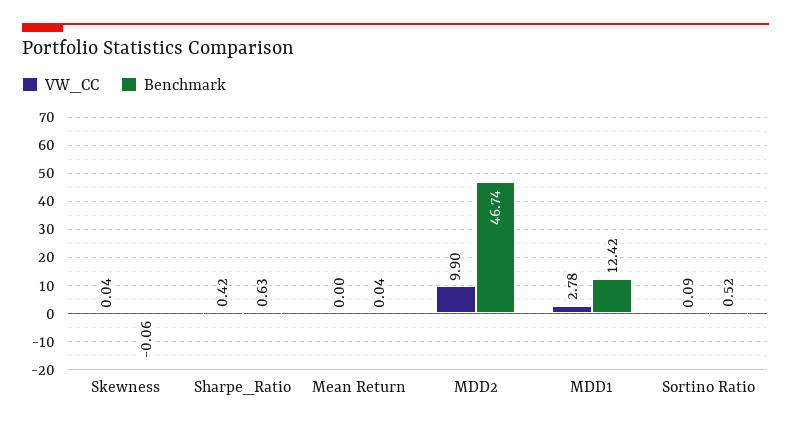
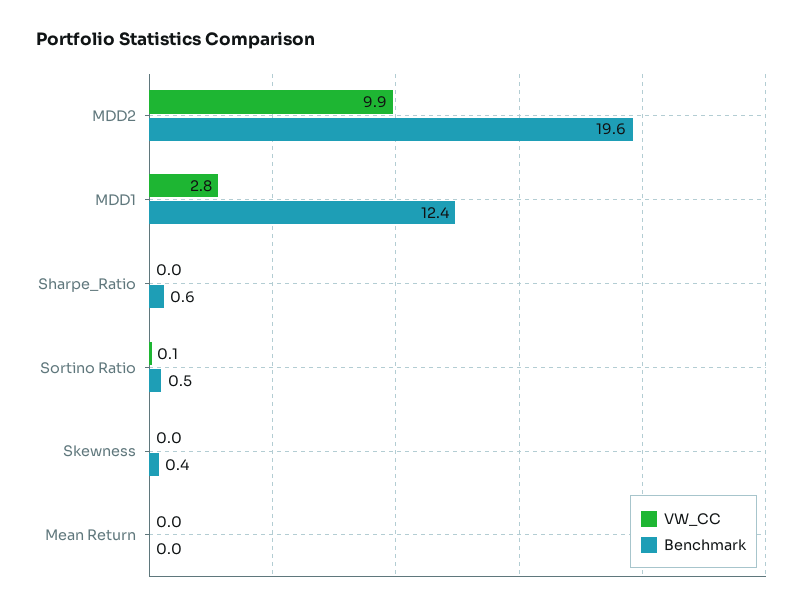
  {
    "VW_CC": {
      "Skewness": 0.04,
-     "Sharpe_Ratio": 0.42,
+     "Sharpe_Ratio": 0,
      "Mean Return": 0,
      "MDD2": 9.9,
      "MDD1": 2.78,
      "Sortino Ratio": 0.09
    },
    "Benchmark": {
-     "Skewness": -0.06,
+     "Skewness": 0.4,
      "Sharpe_Ratio": 0.63,
      "Mean Return": 0.04,
-     "MDD2": 46.74,
+     "MDD2": 19.6,
      "MDD1": 12.42,
      "Sortino Ratio": 0.52
    }
  }

